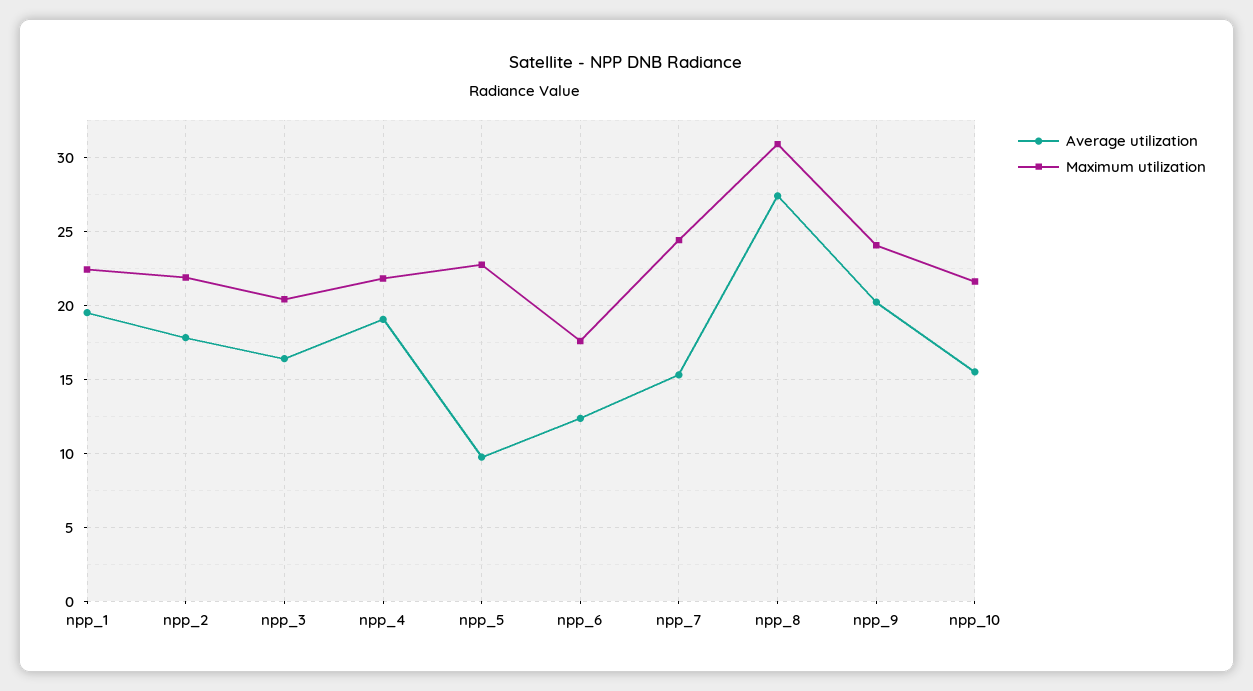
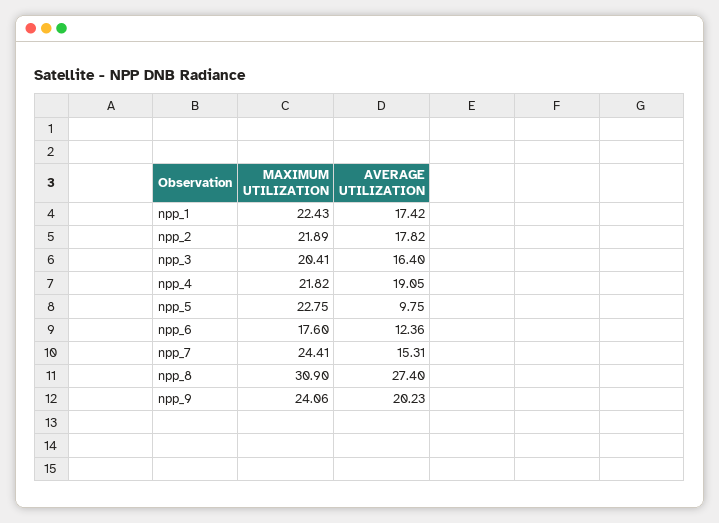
  {
    "Average utilization": {
-     "npp_1": 19.5,
+     "npp_1": 17.42,
      "npp_2": 17.82,
      "npp_3": 16.4,
      "npp_4": 19.05,
      "npp_5": 9.75,
      "npp_6": 12.36,
      "npp_7": 15.31,
      "npp_8": 27.4,
-     "npp_9": 20.23,
+     "npp_9": 20.23
-     "npp_10": 15.5
    },
    "Maximum utilization": {
      "npp_1": 22.43,
      "npp_2": 21.89,
      "npp_3": 20.41,
      "npp_4": 21.82,
      "npp_5": 22.75,
      "npp_6": 17.6,
      "npp_7": 24.41,
      "npp_8": 30.9,
-     "npp_9": 24.06,
+     "npp_9": 24.06
-     "npp_10": 21.5
    }
  }

